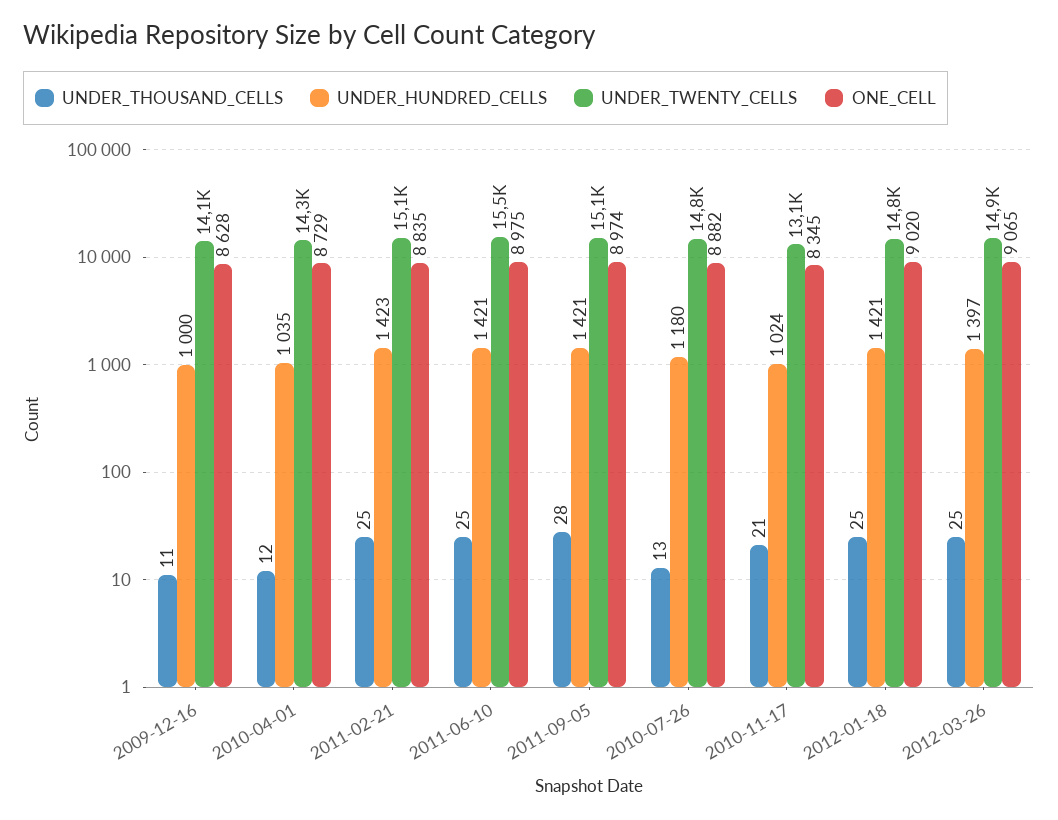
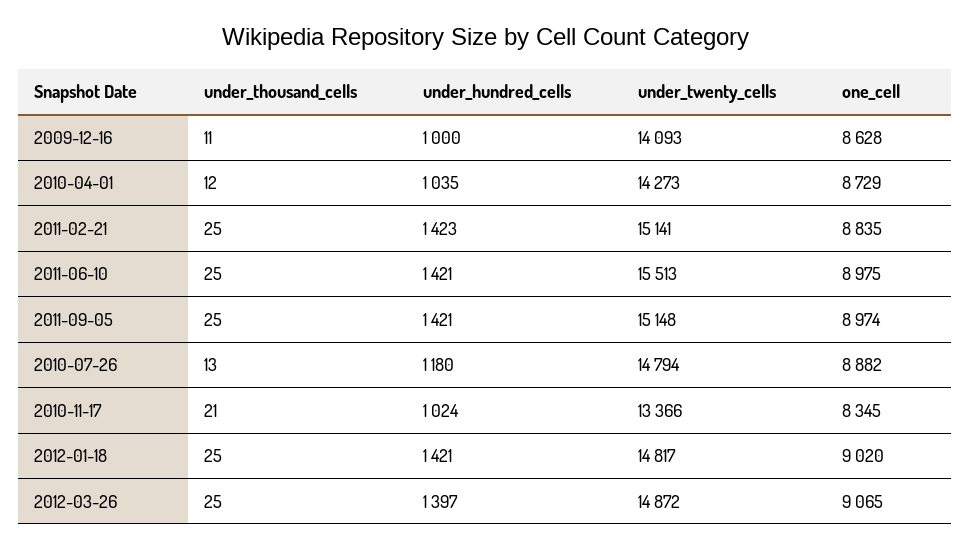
  {
    "UNDER_THOUSAND_CELLS": {
      "2009-12-16": 11,
      "2010-04-01": 12,
      "2011-02-21": 25,
      "2011-06-10": 25,
-     "2011-09-05": 28,
+     "2011-09-05": 25,
      "2010-07-26": 13,
      "2010-11-17": 21,
      "2012-01-18": 25,
      "2012-03-26": 25
    },
    "UNDER_HUNDRED_CELLS": {
      "2009-12-16": 1000,
      "2010-04-01": 1035,
      "2011-02-21": 1423,
      "2011-06-10": 1421,
      "2011-09-05": 1421,
      "2010-07-26": 1180,
      "2010-11-17": 1024,
      "2012-01-18": 1421,
      "2012-03-26": 1397
    },
    "UNDER_TWENTY_CELLS": {
      "2009-12-16": 14093,
      "2010-04-01": 14273,
      "2011-02-21": 15141,
      "2011-06-10": 15513,
      "2011-09-05": 15148,
      "2010-07-26": 14794,
-     "2010-11-17": 13100,
+     "2010-11-17": 13366,
      "2012-01-18": 14817,
      "2012-03-26": 14872
    },
    "ONE_CELL": {
      "2009-12-16": 8628,
      "2010-04-01": 8729,
      "2011-02-21": 8835,
      "2011-06-10": 8975,
      "2011-09-05": 8974,
      "2010-07-26": 8882,
      "2010-11-17": 8345,
      "2012-01-18": 9020,
      "2012-03-26": 9065
    }
  }

